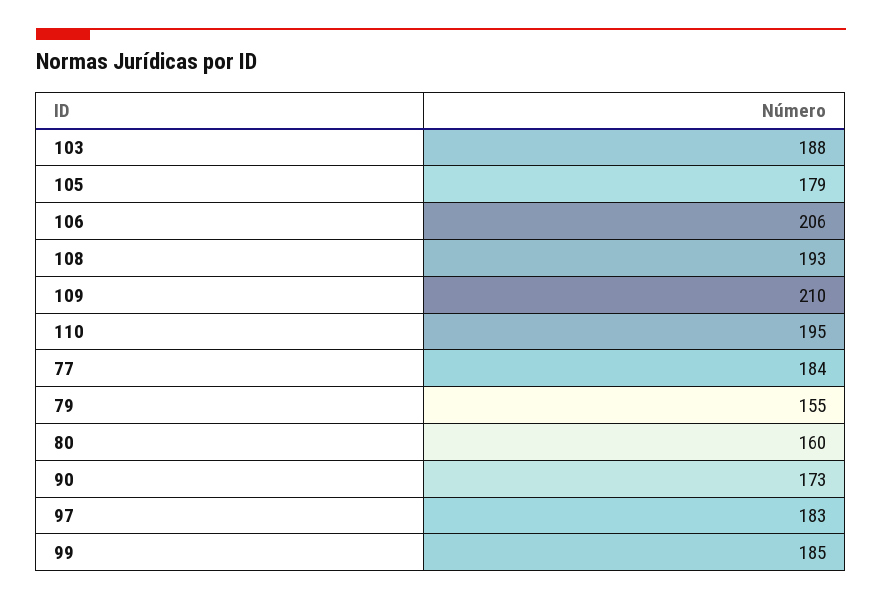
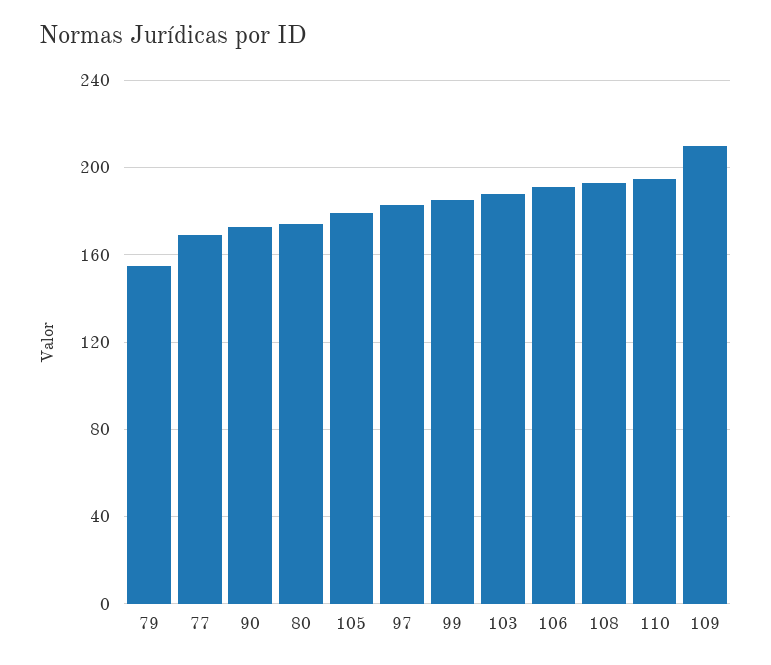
  {
    "103": 188,
    "105": 179,
-   "106": 206,
+   "106": 190,
    "108": 193,
    "109": 210,
    "110": 195,
-   "77": 184,
+   "77": 170,
    "79": 155,
-   "80": 160,
+   "80": 175,
    "90": 173,
    "97": 183,
    "99": 185
  }

